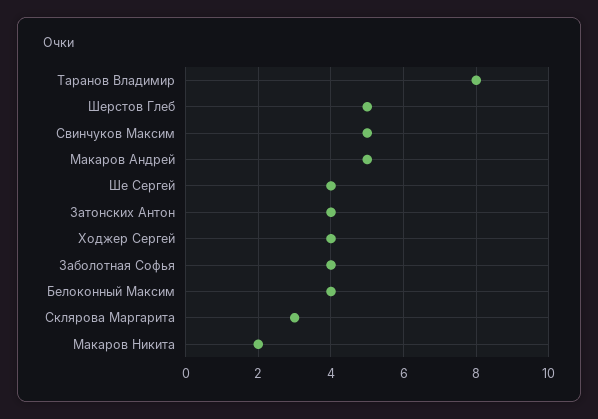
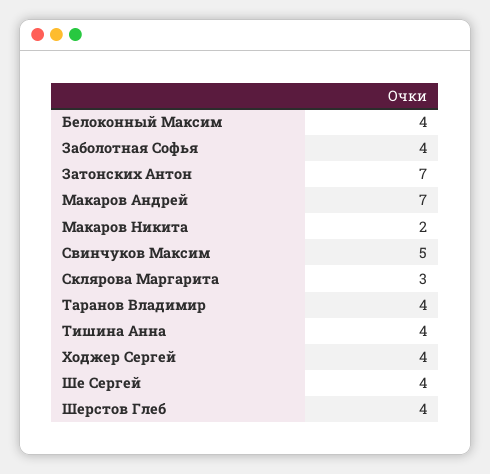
  {
-   "Таранов Владимир": 8,
+   "Таранов Владимир": 4,
-   "Шерстов Глеб": 5,
+   "Шерстов Глеб": 4,
    "Свинчуков Максим": 5,
-   "Макаров Андрей": 5,
+   "Макаров Андрей": 7,
    "Ше Сергей": 4,
-   "Затонских Антон": 4,
+   "Затонских Антон": 7,
    "Ходжер Сергей": 4,
    "Заболотная Софья": 4,
    "Белоконный Максим": 4,
    "Склярова Маргарита": 3,
-   "Макаров Никита": 2
+   "Макаров Никита": 2,
+   "Тишина Анна": 4
  }

